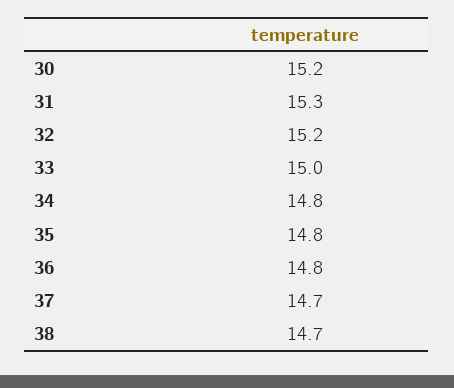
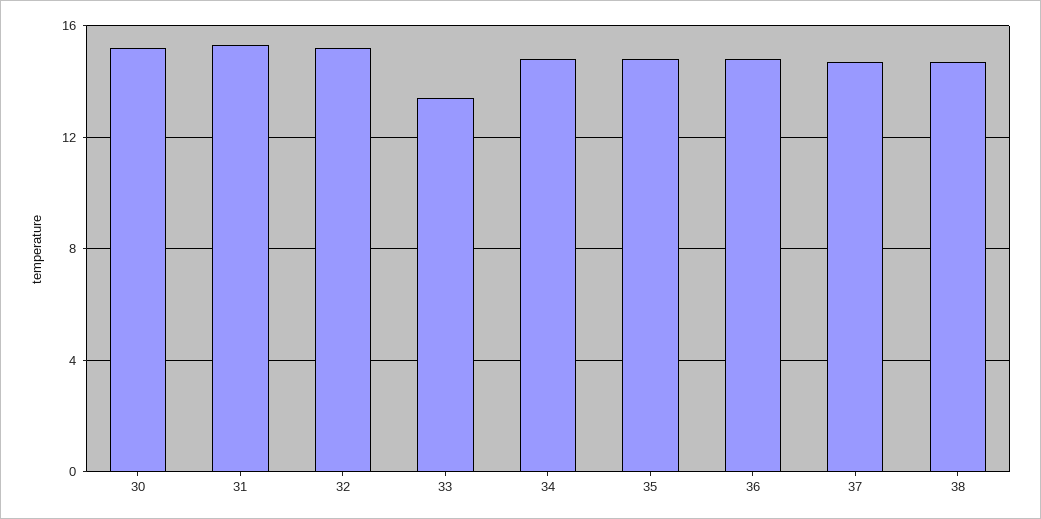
  {
    "30": 15.2,
    "31": 15.3,
    "32": 15.2,
-   "33": 15,
+   "33": 13.5,
    "34": 14.8,
    "35": 14.8,
    "36": 14.8,
    "37": 14.7,
    "38": 14.7
  }

